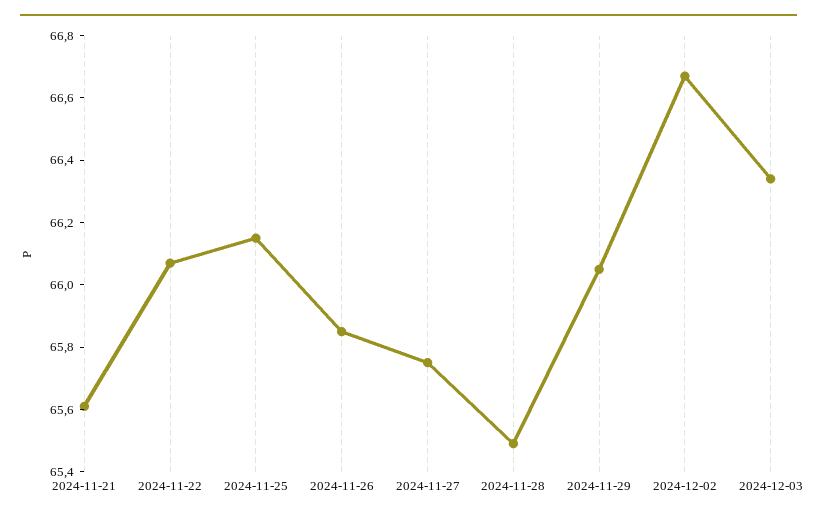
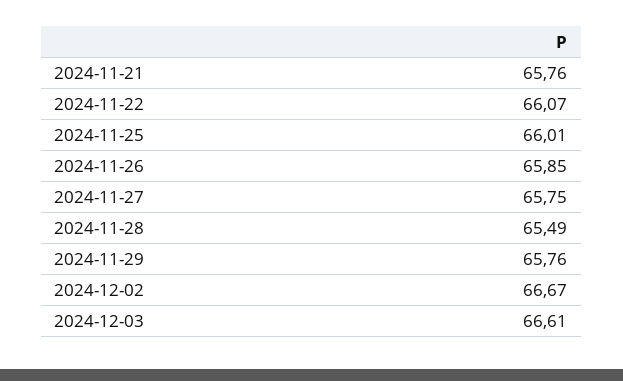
  {
-   "2024-11-21": 65.6,
+   "2024-11-21": 65.76,
    "2024-11-22": 66.07,
-   "2024-11-25": 66.15,
+   "2024-11-25": 66.01,
    "2024-11-26": 65.85,
    "2024-11-27": 65.75,
    "2024-11-28": 65.49,
-   "2024-11-29": 66.05,
+   "2024-11-29": 65.76,
    "2024-12-02": 66.67,
-   "2024-12-03": 66.35
+   "2024-12-03": 66.61
  }

